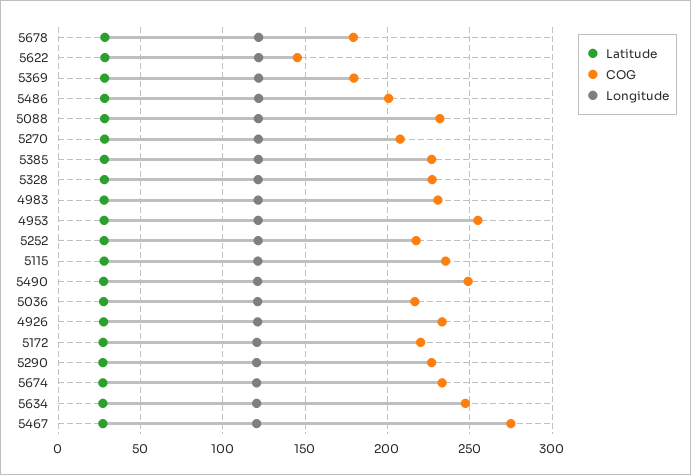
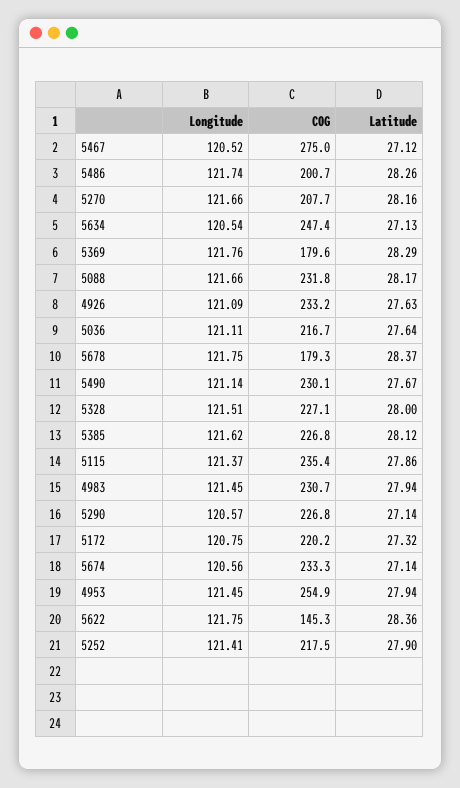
  {
    "Latitude": {
      "5678": 28.37,
      "5622": 28.36,
      "5369": 28.29,
      "5486": 28.26,
      "5088": 28.17,
      "5270": 28.16,
      "5385": 28.12,
      "5328": 28,
      "4983": 27.94,
      "4953": 27.94,
      "5252": 27.9,
      "5115": 27.86,
      "5490": 27.67,
      "5036": 27.64,
      "4926": 27.63,
      "5172": 27.32,
      "5290": 27.14,
      "5674": 27.14,
      "5634": 27.13,
      "5467": 27.12
    },
    "COG": {
      "5678": 179.3,
      "5622": 145.3,
      "5369": 179.6,
      "5486": 200.7,
      "5088": 231.8,
      "5270": 207.7,
      "5385": 226.8,
      "5328": 227.1,
      "4983": 230.7,
      "4953": 254.9,
      "5252": 217.5,
      "5115": 235.4,
-     "5490": 250,
+     "5490": 230.1,
      "5036": 216.7,
      "4926": 233.2,
      "5172": 220.2,
      "5290": 226.8,
      "5674": 233.3,
      "5634": 247.4,
      "5467": 275
    },
    "Longitude": {
      "5678": 121.75,
      "5622": 121.75,
      "5369": 121.76,
      "5486": 121.74,
      "5088": 121.66,
      "5270": 121.66,
      "5385": 121.62,
      "5328": 121.51,
      "4983": 121.45,
      "4953": 121.45,
      "5252": 121.41,
      "5115": 121.37,
      "5490": 121.14,
      "5036": 121.11,
      "4926": 121.09,
      "5172": 120.75,
      "5290": 120.57,
      "5674": 120.56,
      "5634": 120.54,
      "5467": 120.52
    }
  }

